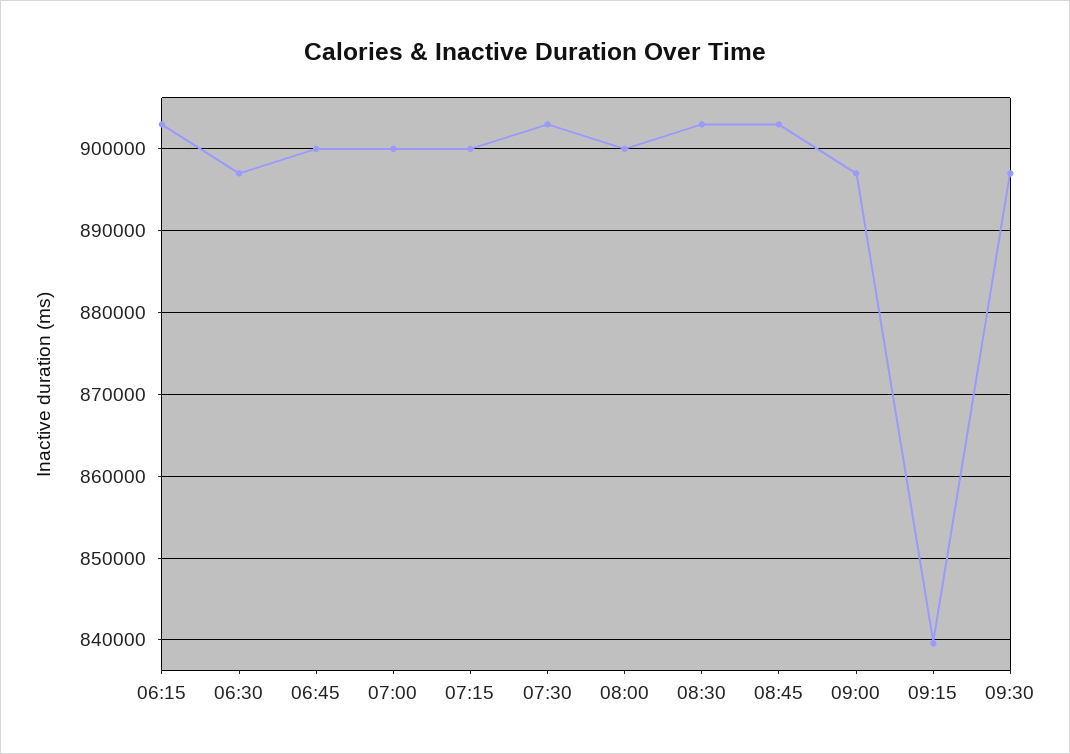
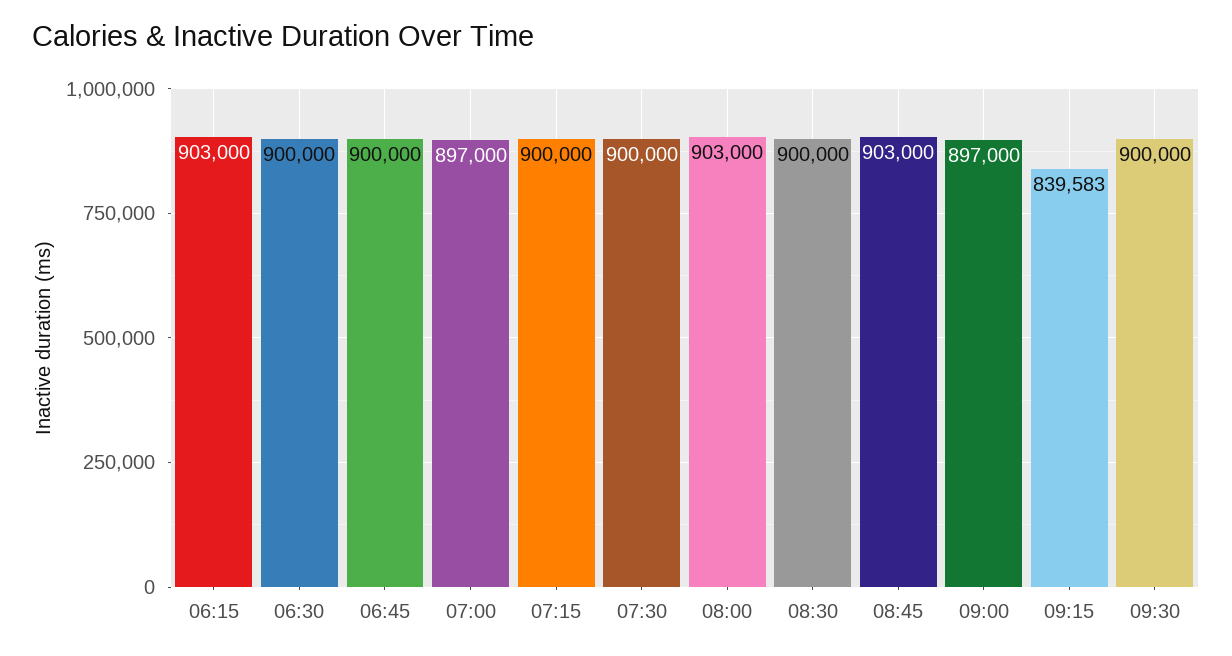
  {
    "06:15": 903000,
-   "06:30": 897000,
+   "06:30": 900000,
    "06:45": 900000,
-   "07:00": 900000,
+   "07:00": 897000,
    "07:15": 900000,
-   "07:30": 903000,
+   "07:30": 900000,
-   "08:00": 900000,
+   "08:00": 903000,
-   "08:30": 903000,
+   "08:30": 900000,
    "08:45": 903000,
    "09:00": 897000,
    "09:15": 839583,
-   "09:30": 897000
+   "09:30": 900000
  }

